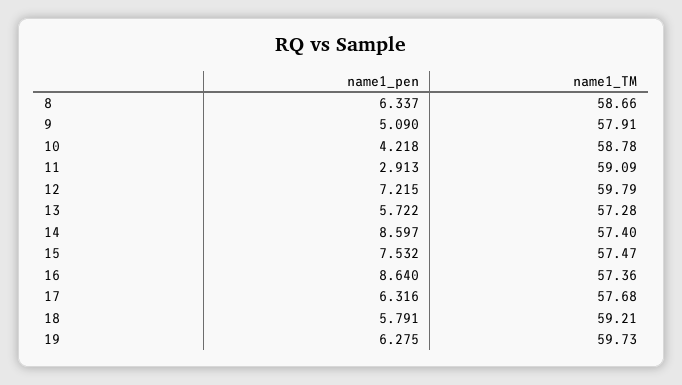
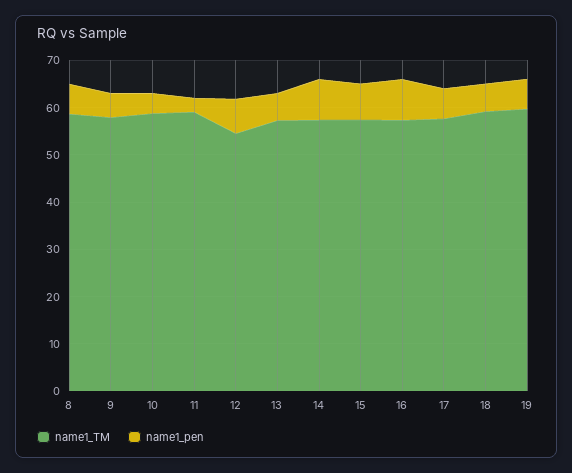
  {
    "name1_pen": {
      "8": 6.337,
      "9": 5.09,
      "10": 4.218,
      "11": 2.913,
      "12": 7.215,
      "13": 5.722,
      "14": 8.597,
      "15": 7.532,
      "16": 8.64,
      "17": 6.316,
      "18": 5.791,
      "19": 6.275
    },
    "name1_TM": {
      "8": 58.66,
      "9": 57.91,
      "10": 58.78,
      "11": 59.09,
-     "12": 59.79,
+     "12": 54,
      "13": 57.28,
      "14": 57.4,
      "15": 57.47,
      "16": 57.36,
      "17": 57.68,
      "18": 59.21,
      "19": 59.73
    }
  }

